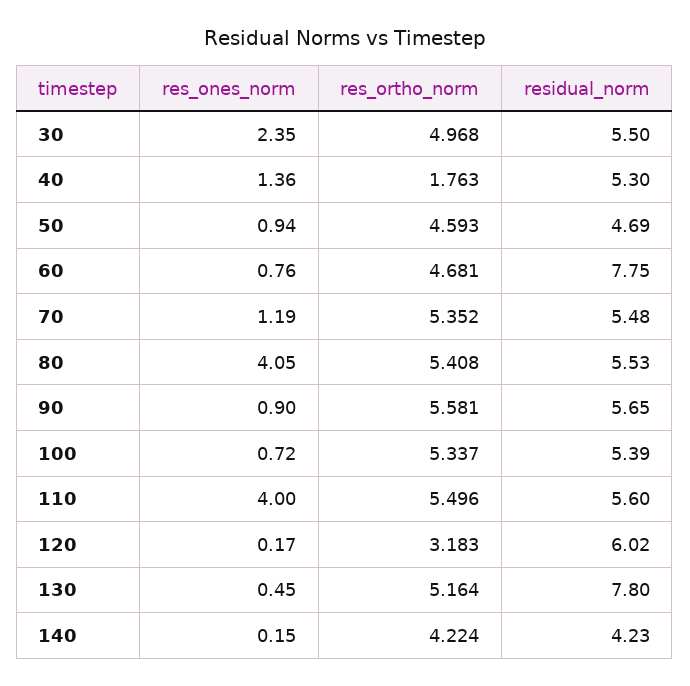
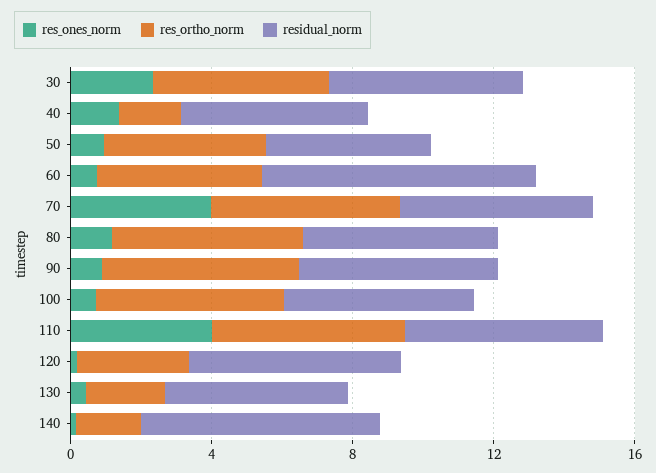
  {
    "res_ones_norm": {
      "30": 2.35,
      "40": 1.36,
      "50": 0.94,
      "60": 0.76,
-     "70": 1.19,
+     "70": 4,
-     "80": 4.05,
+     "80": 1,
      "90": 0.9,
      "100": 0.72,
      "110": 4,
      "120": 0.17,
      "130": 0.45,
      "140": 0.15
    },
    "res_ortho_norm": {
      "30": 4.968,
      "40": 1.763,
      "50": 4.593,
      "60": 4.681,
      "70": 5.352,
      "80": 5.408,
      "90": 5.581,
      "100": 5.337,
      "110": 5.496,
      "120": 3.183,
-     "130": 5.164,
+     "130": 2,
-     "140": 4.224
+     "140": 2
    },
    "residual_norm": {
      "30": 5.5,
      "40": 5.3,
      "50": 4.69,
      "60": 7.75,
      "70": 5.48,
      "80": 5.53,
      "90": 5.65,
      "100": 5.39,
      "110": 5.6,
      "120": 6.02,
-     "130": 7.8,
+     "130": 5,
-     "140": 4.23
+     "140": 7
    }
  }

